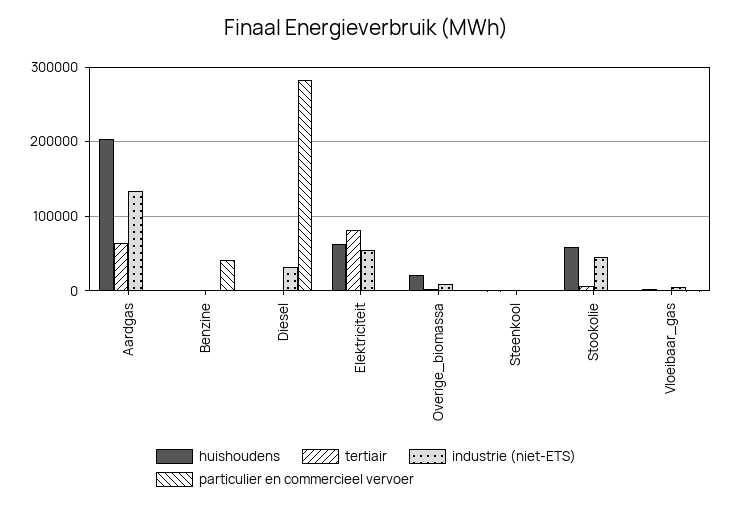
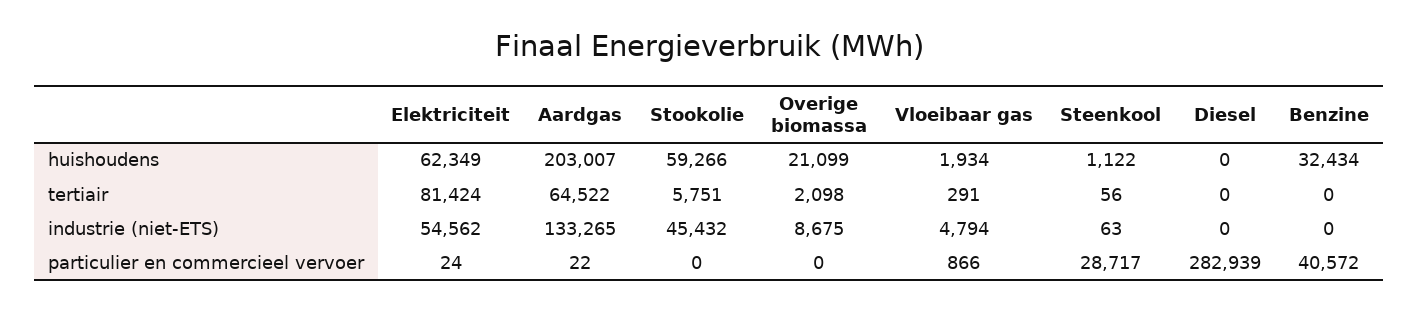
  {
    "huishoudens": {
      "Aardgas": 203007,
-     "Benzine": 0,
+     "Benzine": 32434,
      "Diesel": 0,
      "Elektriciteit": 62349,
      "Overige_biomassa": 21099,
      "Steenkool": 1122,
      "Stookolie": 59266,
      "Vloeibaar_gas": 1934
    },
    "tertiair": {
      "Aardgas": 64522,
      "Benzine": 0,
      "Diesel": 0,
      "Elektriciteit": 81424,
      "Overige_biomassa": 2098,
      "Steenkool": 56,
      "Stookolie": 5751,
      "Vloeibaar_gas": 291
    },
    "industrie (niet-ETS)": {
      "Aardgas": 133265,
      "Benzine": 0,
-     "Diesel": 30000,
+     "Diesel": 0,
      "Elektriciteit": 54562,
      "Overige_biomassa": 8675,
      "Steenkool": 63,
      "Stookolie": 45432,
      "Vloeibaar_gas": 4794
    },
    "particulier en commercieel vervoer": {
      "Aardgas": 22,
      "Benzine": 40572,
      "Diesel": 282939,
      "Elektriciteit": 24,
      "Overige_biomassa": 0,
-     "Steenkool": 0,
+     "Steenkool": 28717,
      "Stookolie": 0,
      "Vloeibaar_gas": 866
    }
  }

